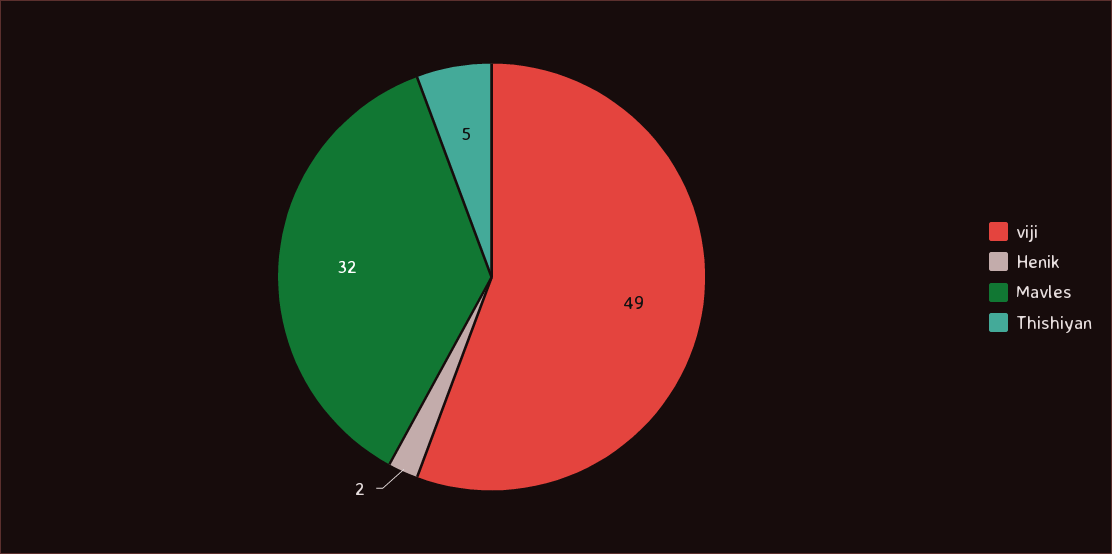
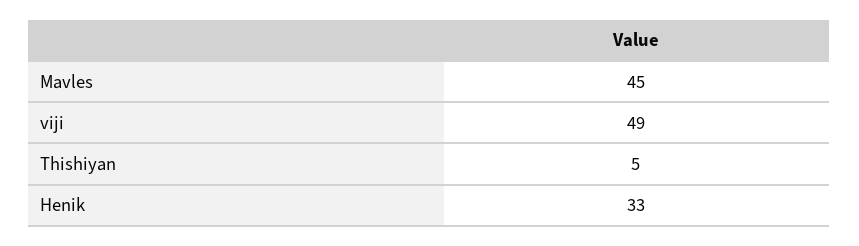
  {
    "viji": 49,
-   "Henik": 2,
+   "Henik": 33,
-   "Mavles": 32,
+   "Mavles": 45,
    "Thishiyan": 5
  }

